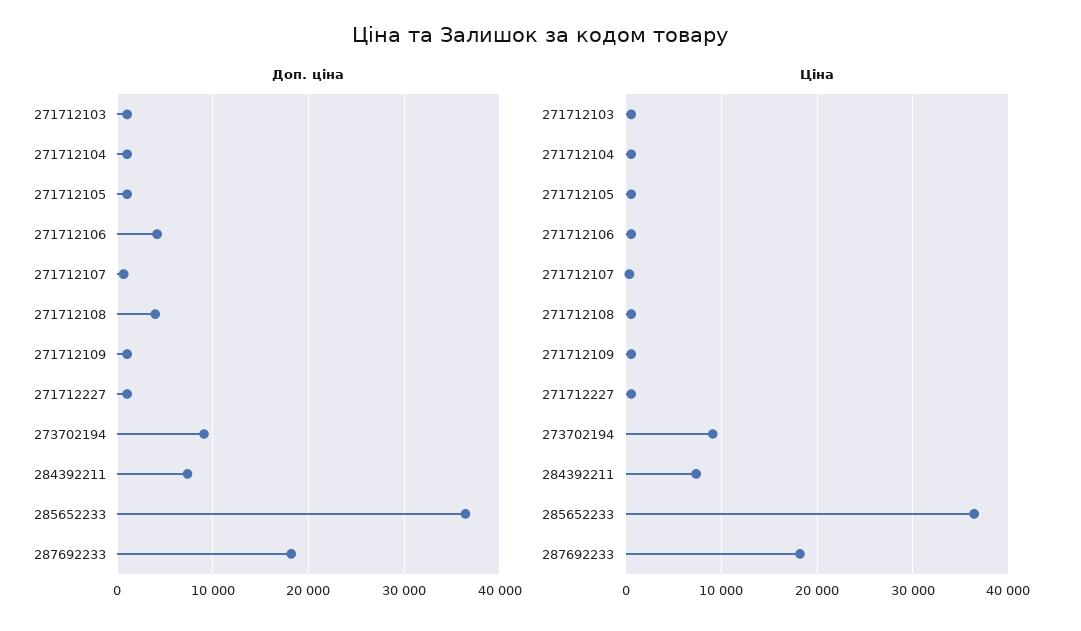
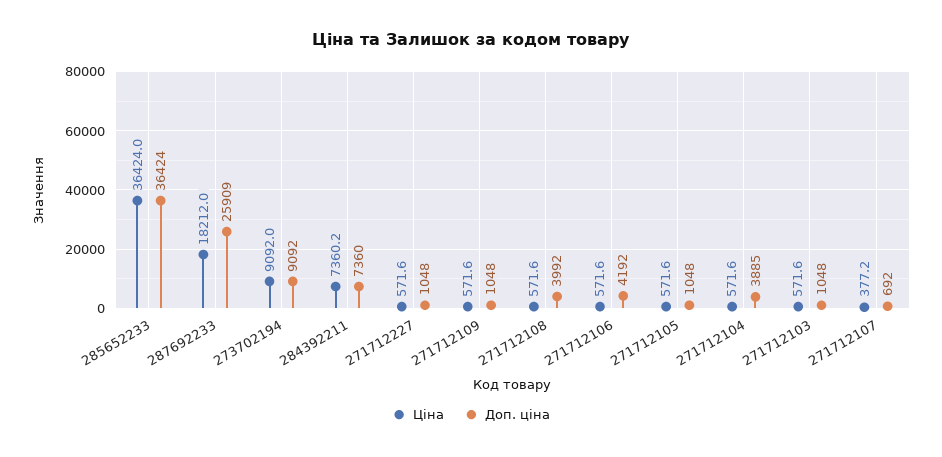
  {
    "Доп. ціна": {
      "271712103": 1048,
-     "271712104": 1000,
+     "271712104": 3885,
      "271712105": 1048,
      "271712106": 4192,
      "271712107": 692,
      "271712108": 3992,
      "271712109": 1048,
      "271712227": 1048,
      "273702194": 9092,
      "284392211": 7360,
      "285652233": 36424,
-     "287692233": 18000
+     "287692233": 25909
    },
    "Ціна": {
      "271712103": 571.6,
      "271712104": 571.6,
      "271712105": 571.6,
      "271712106": 571.6,
      "271712107": 377.2,
      "271712108": 571.6,
      "271712109": 571.6,
      "271712227": 571.6,
      "273702194": 9092,
      "284392211": 7360.2,
      "285652233": 36424,
      "287692233": 18212
    }
  }

